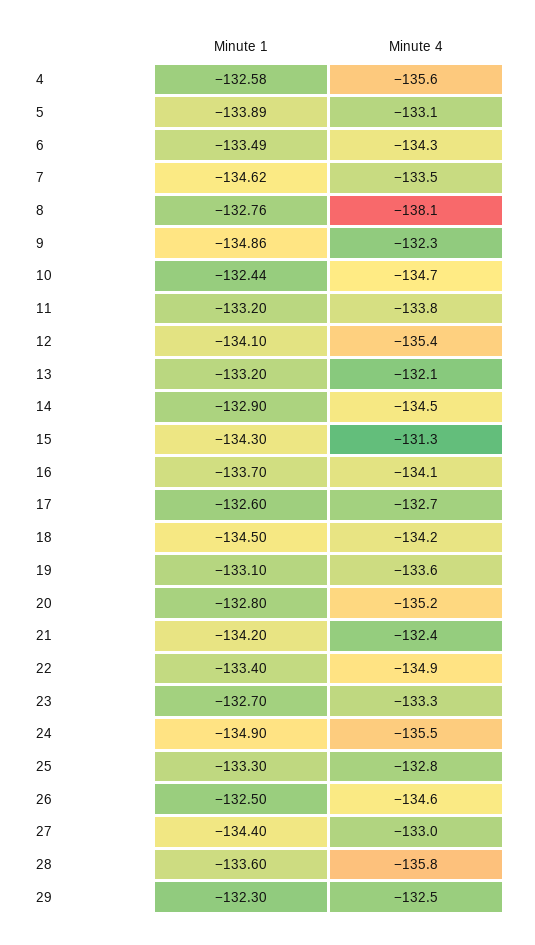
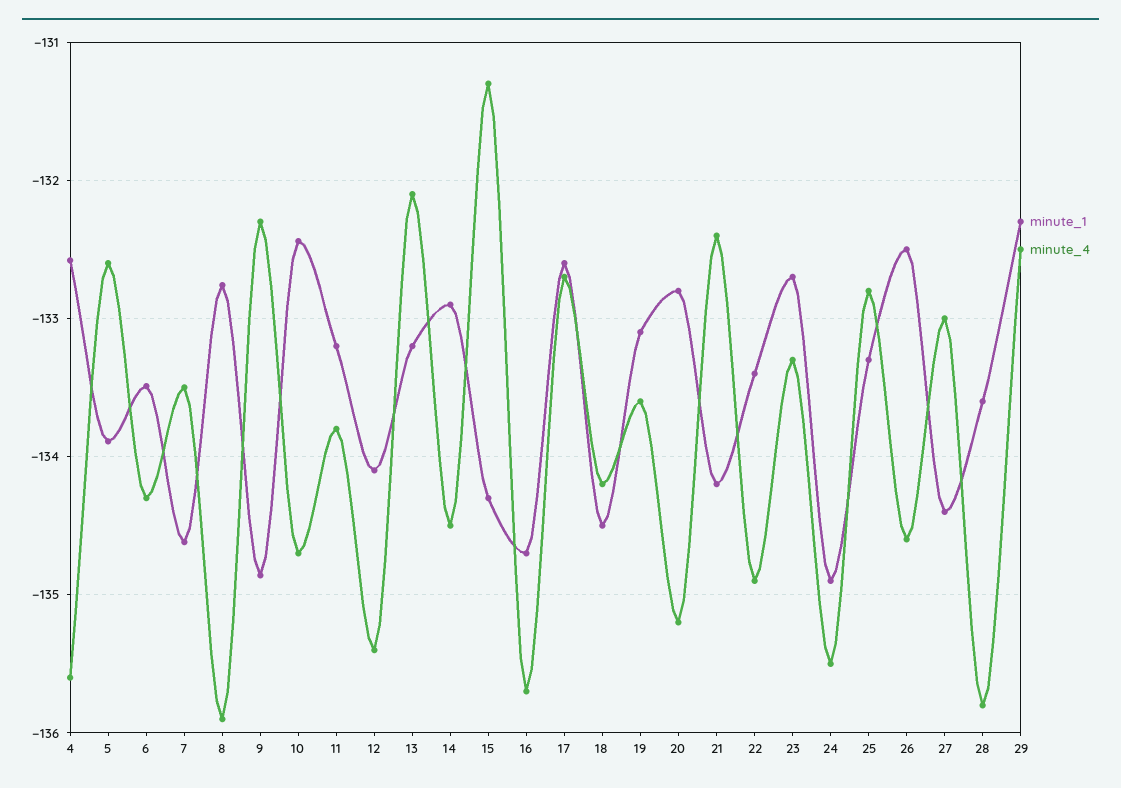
  {
    "Minute 1": {
      "4": -132.58,
      "5": -133.89,
      "6": -133.49,
      "7": -134.62,
      "8": -132.76,
      "9": -134.86,
      "10": -132.44,
      "11": -133.2,
      "12": -134.1,
      "13": -133.2,
      "14": -132.9,
      "15": -134.3,
-     "16": -133.7,
+     "16": -134.7,
      "17": -132.6,
      "18": -134.5,
      "19": -133.1,
      "20": -132.8,
      "21": -134.2,
      "22": -133.4,
      "23": -132.7,
      "24": -134.9,
      "25": -133.3,
      "26": -132.5,
      "27": -134.4,
      "28": -133.6,
      "29": -132.3
    },
    "Minute 4": {
      "4": -135.6,
-     "5": -133.1,
+     "5": -132.6,
      "6": -134.3,
      "7": -133.5,
-     "8": -138.1,
+     "8": -135.9,
      "9": -132.3,
      "10": -134.7,
      "11": -133.8,
      "12": -135.4,
      "13": -132.1,
      "14": -134.5,
      "15": -131.3,
-     "16": -134.1,
+     "16": -135.7,
      "17": -132.7,
      "18": -134.2,
      "19": -133.6,
      "20": -135.2,
      "21": -132.4,
      "22": -134.9,
      "23": -133.3,
      "24": -135.5,
      "25": -132.8,
      "26": -134.6,
      "27": -133,
      "28": -135.8,
      "29": -132.5
    }
  }

